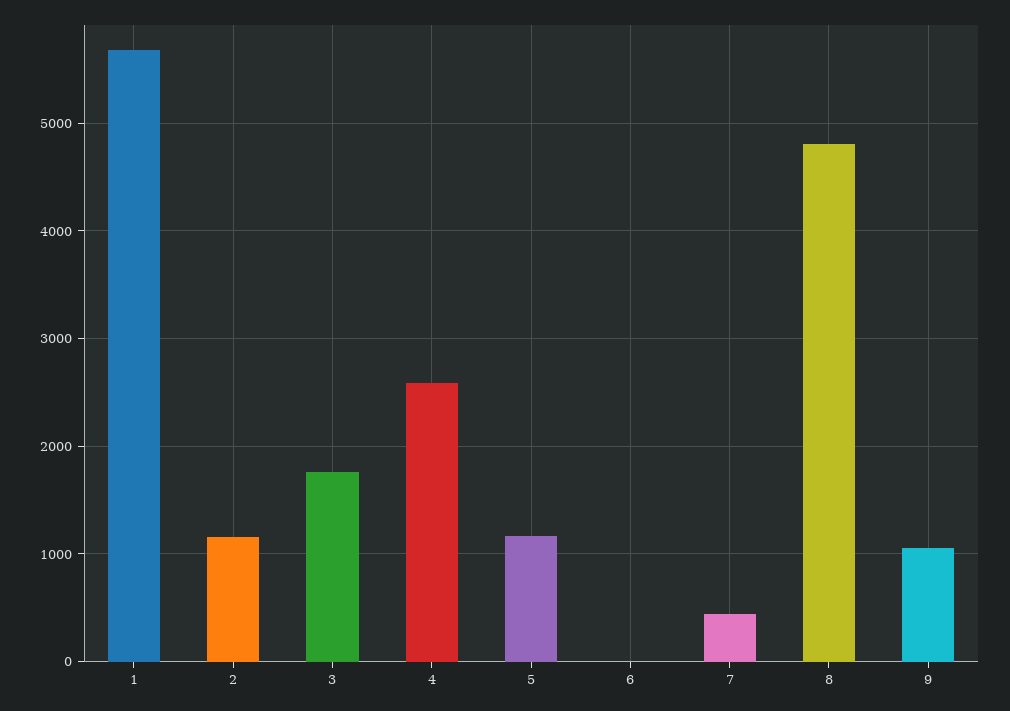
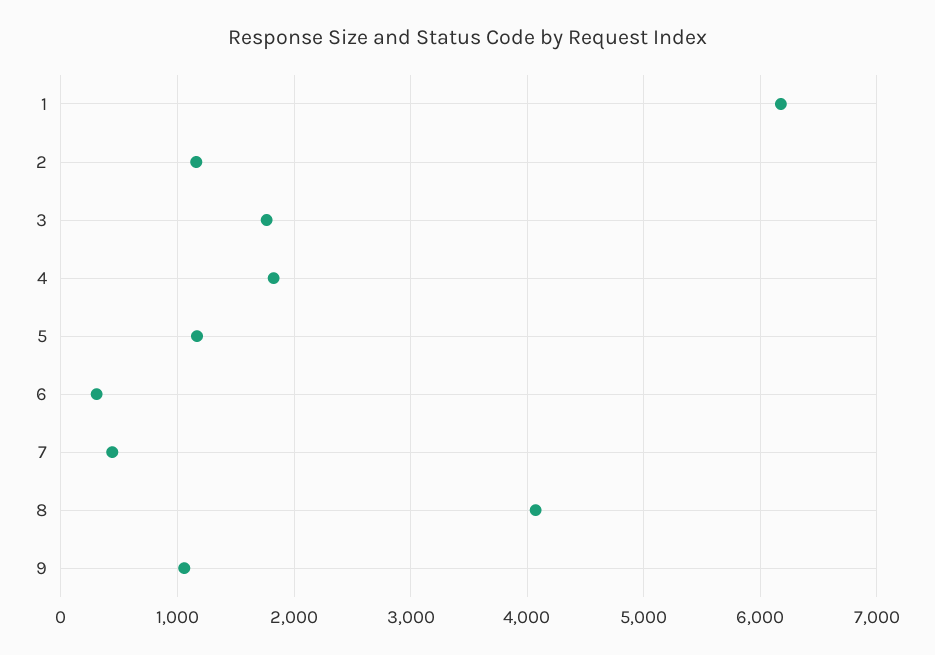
  {
-   "1": 5700,
+   "1": 6200,
    "2": 1200,
    "3": 1800,
-   "4": 2600,
+   "4": 1800,
    "5": 1200,
-   "6": 0,
+   "6": 300,
    "7": 400,
-   "8": 4800,
+   "8": 4100,
    "9": 1100
  }

